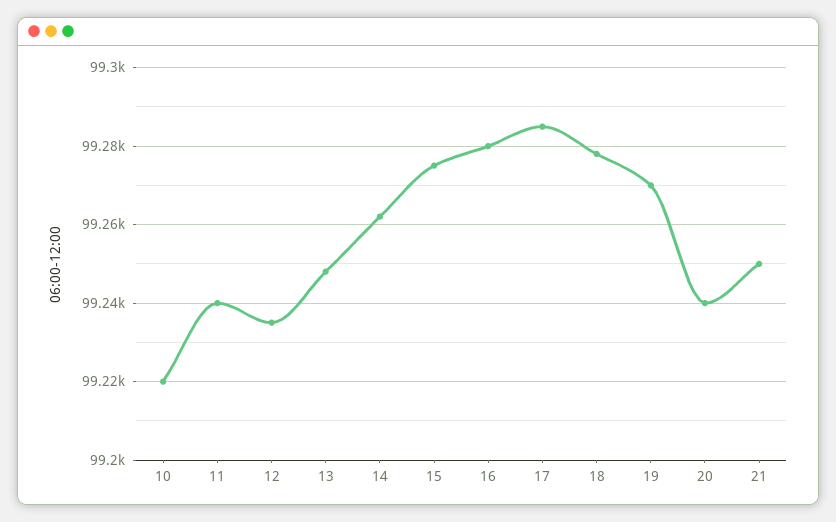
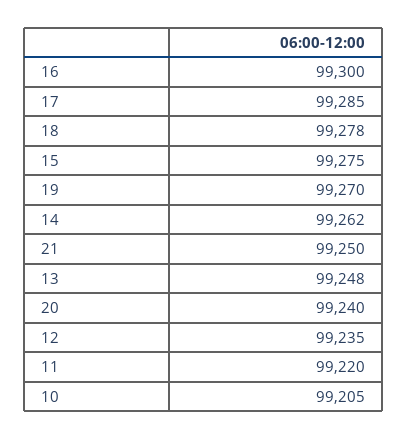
  {
-   "10": 99220,
+   "10": 99205,
-   "11": 99240,
+   "11": 99220,
    "12": 99235,
    "13": 99248,
    "14": 99262,
    "15": 99275,
-   "16": 99280,
+   "16": 99300,
    "17": 99285,
    "18": 99278,
    "19": 99270,
    "20": 99240,
    "21": 99250
  }

